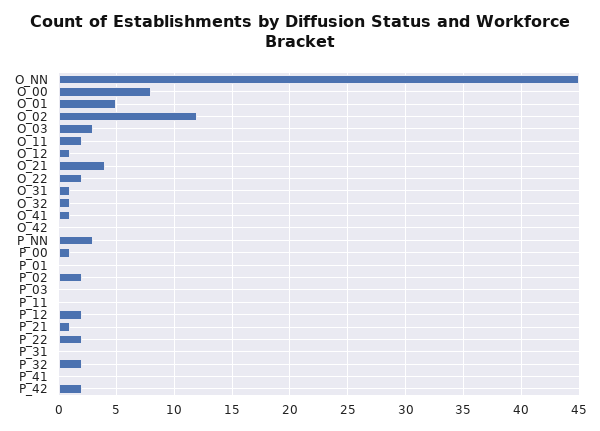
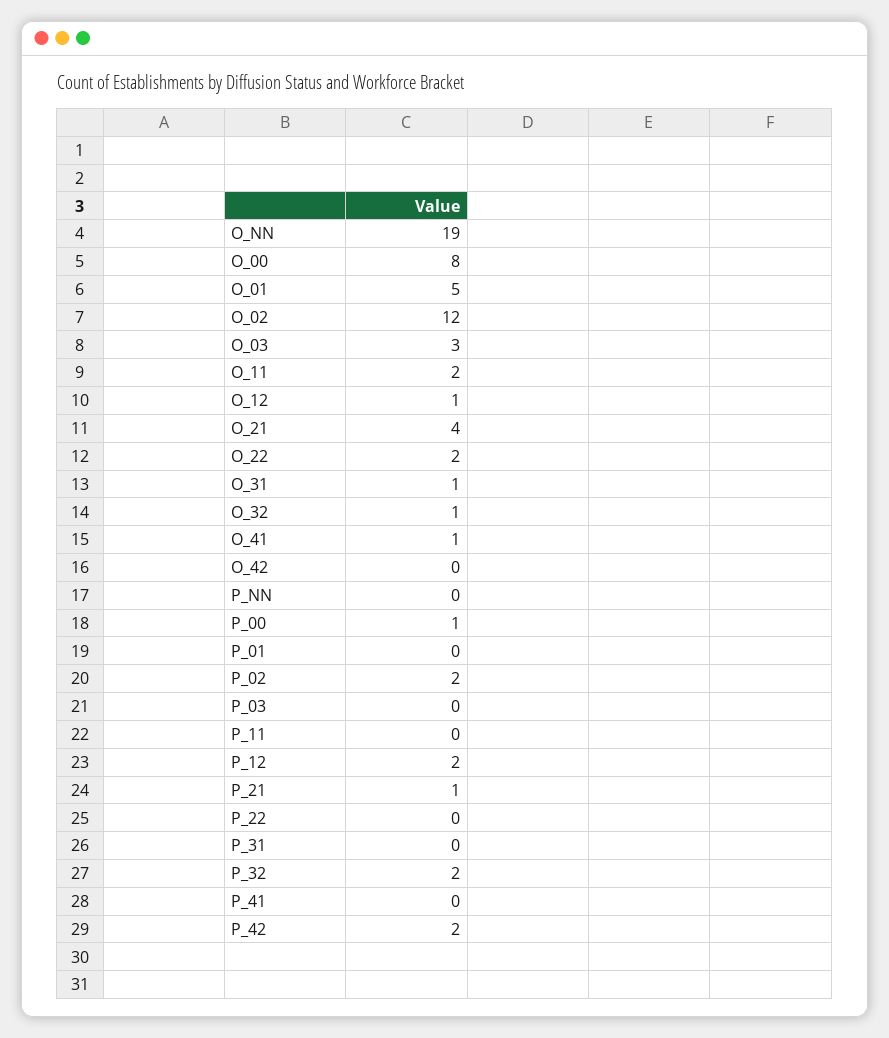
  {
-   "O_NN": 45,
+   "O_NN": 19,
    "O_00": 8,
    "O_01": 5,
    "O_02": 12,
    "O_03": 3,
    "O_11": 2,
    "O_12": 1,
    "O_21": 4,
    "O_22": 2,
    "O_31": 1,
    "O_32": 1,
    "O_41": 1,
    "O_42": 0,
-   "P_NN": 3,
+   "P_NN": 0,
    "P_00": 1,
    "P_01": 0,
    "P_02": 2,
    "P_03": 0,
    "P_11": 0,
    "P_12": 2,
    "P_21": 1,
-   "P_22": 2,
+   "P_22": 0,
    "P_31": 0,
    "P_32": 2,
    "P_41": 0,
    "P_42": 2
  }

